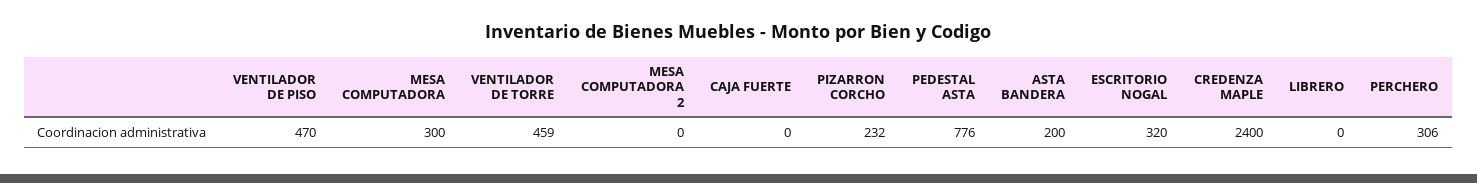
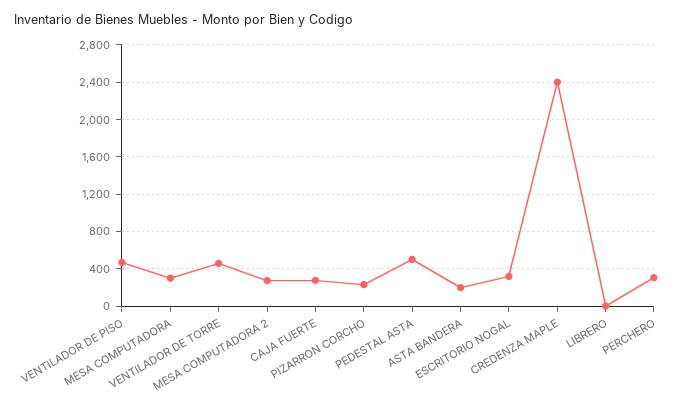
  {
    "VENTILADOR DE PISO": 470,
    "MESA COMPUTADORA": 300,
    "VENTILADOR DE TORRE": 459,
-   "MESA COMPUTADORA 2": 0,
+   "MESA COMPUTADORA 2": 300,
-   "CAJA FUERTE": 0,
+   "CAJA FUERTE": 300,
    "PIZARRON CORCHO": 232,
-   "PEDESTAL ASTA": 776,
+   "PEDESTAL ASTA": 500,
    "ASTA BANDERA": 200,
    "ESCRITORIO NOGAL": 320,
    "CREDENZA MAPLE": 2400,
    "LIBRERO": 0,
    "PERCHERO": 306
  }

